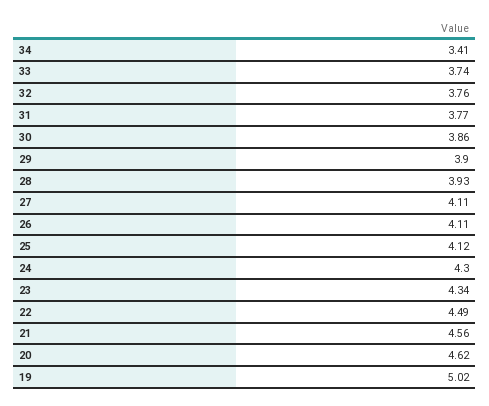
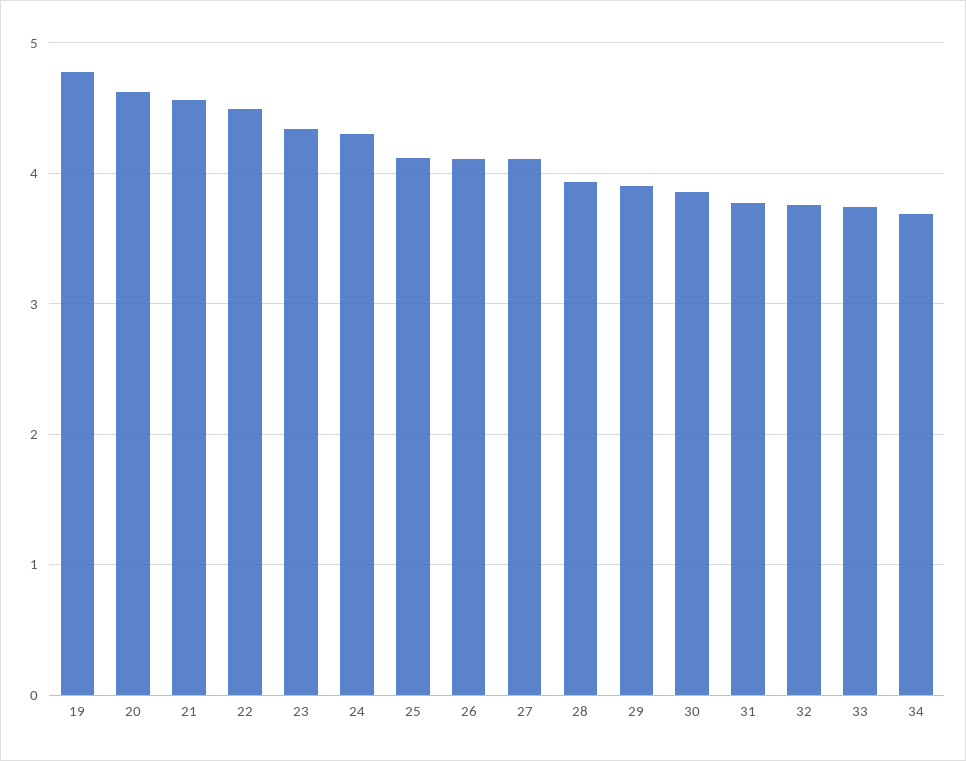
  {
-   "34": 3.41,
+   "34": 3.7,
    "33": 3.74,
    "32": 3.76,
    "31": 3.77,
    "30": 3.86,
    "29": 3.9,
    "28": 3.93,
    "27": 4.11,
    "26": 4.11,
    "25": 4.12,
    "24": 4.3,
    "23": 4.34,
    "22": 4.49,
    "21": 4.56,
    "20": 4.62,
-   "19": 5.02
+   "19": 4.8
  }

